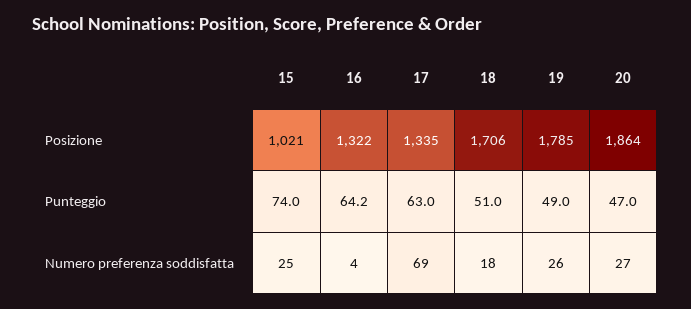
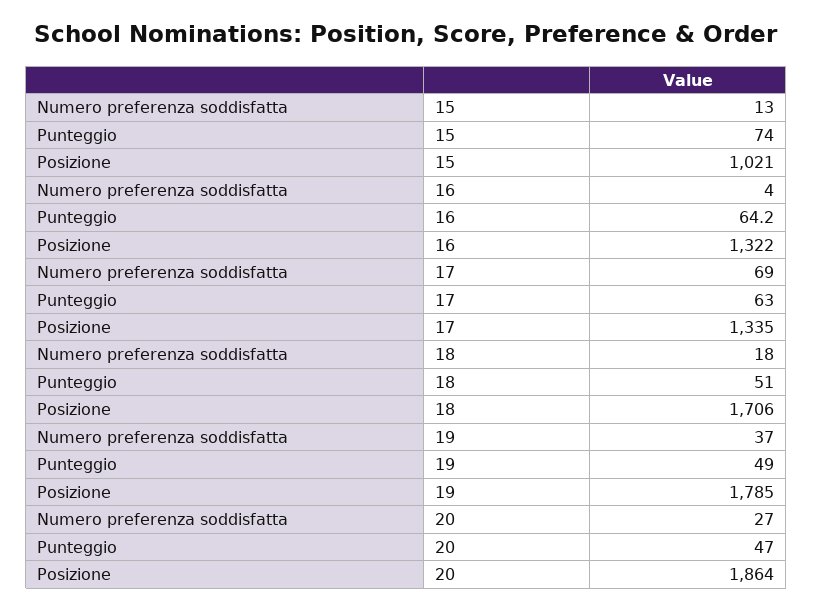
  {
    "15": {
      "Posizione": 1021,
      "Punteggio": 74,
-     "Numero preferenza soddisfatta": 25
+     "Numero preferenza soddisfatta": 13
    },
    "16": {
      "Posizione": 1322,
      "Punteggio": 64.2,
      "Numero preferenza soddisfatta": 4
    },
    "17": {
      "Posizione": 1335,
      "Punteggio": 63,
      "Numero preferenza soddisfatta": 69
    },
    "18": {
      "Posizione": 1706,
      "Punteggio": 51,
      "Numero preferenza soddisfatta": 18
    },
    "19": {
      "Posizione": 1785,
      "Punteggio": 49,
-     "Numero preferenza soddisfatta": 26
+     "Numero preferenza soddisfatta": 37
    },
    "20": {
      "Posizione": 1864,
      "Punteggio": 47,
      "Numero preferenza soddisfatta": 27
    }
  }

